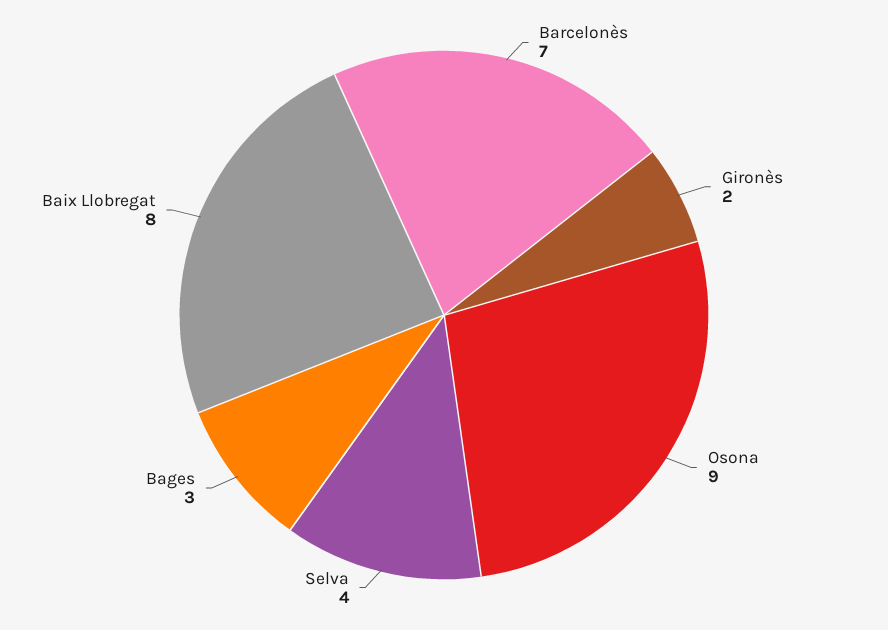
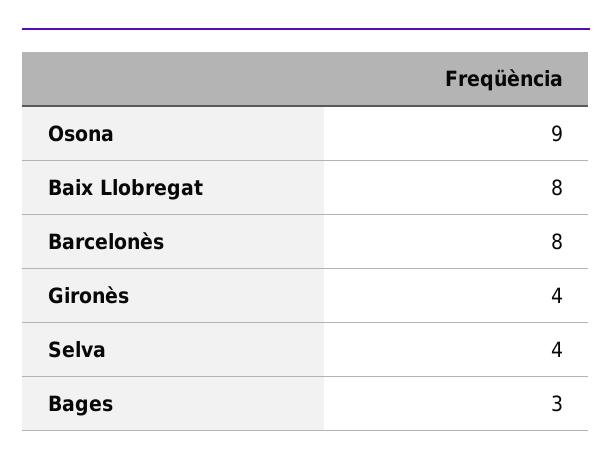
  {
-   "Barcelonès": 7,
+   "Barcelonès": 8,
-   "Gironès": 2,
+   "Gironès": 4,
    "Osona": 9,
    "Selva": 4,
    "Bages": 3,
    "Baix Llobregat": 8
  }

